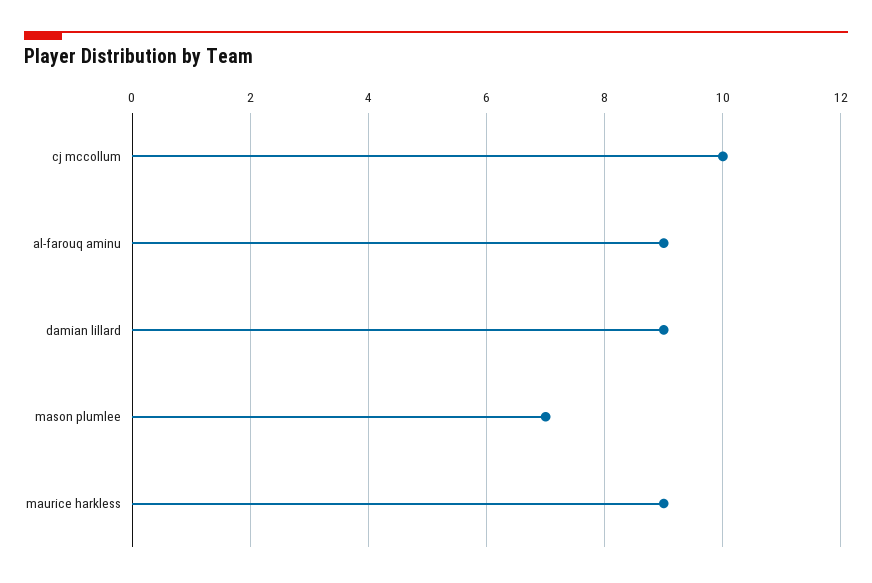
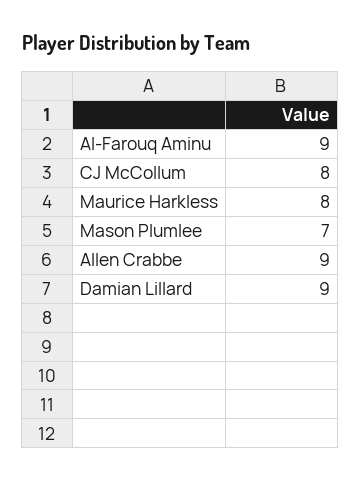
  {
-   "cj mccollum": 10,
+   "cj mccollum": 8,
    "al-farouq aminu": 9,
    "damian lillard": 9,
    "mason plumlee": 7,
-   "maurice harkless": 9
+   "maurice harkless": 8,
+   "Allen Crabbe": 9
  }

